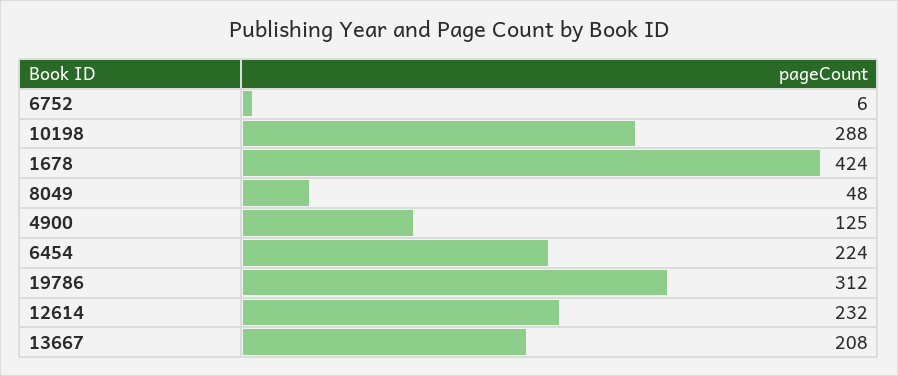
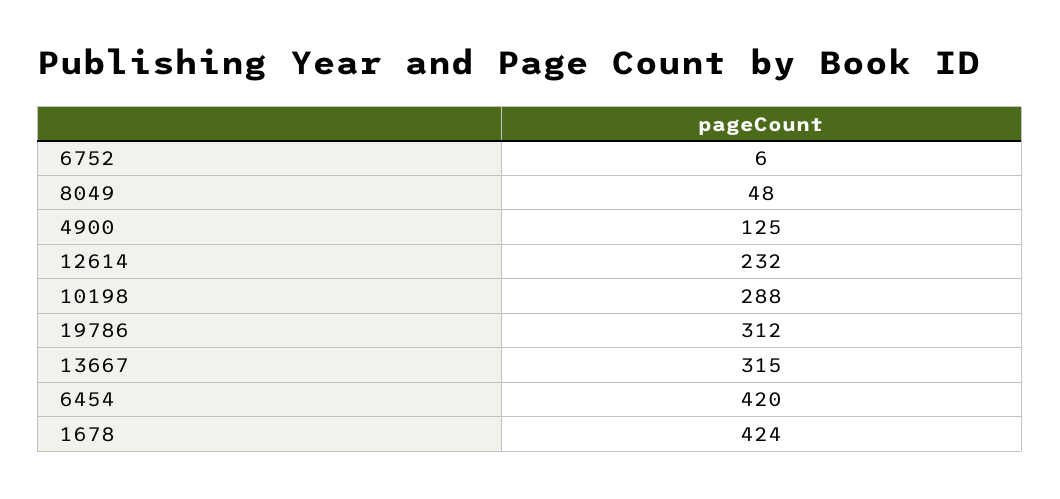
  {
    "6752": 6,
    "10198": 288,
    "1678": 424,
    "8049": 48,
    "4900": 125,
-   "6454": 224,
+   "6454": 420,
    "19786": 312,
    "12614": 232,
-   "13667": 208
+   "13667": 315
  }

